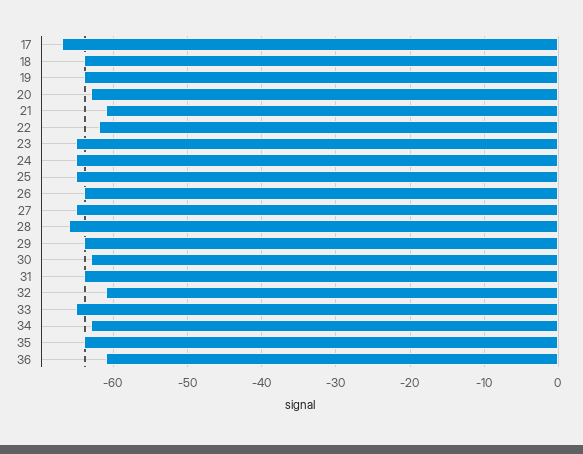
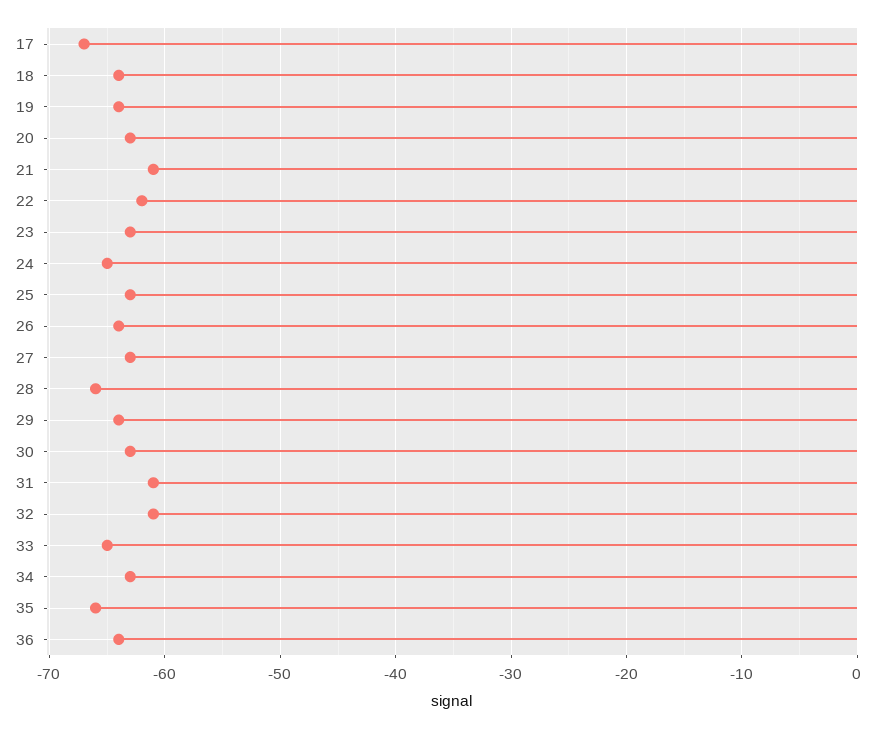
  {
    "17": -67,
    "18": -64,
    "19": -64,
    "20": -63,
    "21": -61,
    "22": -62,
-   "23": -65,
+   "23": -63,
    "24": -65,
-   "25": -65,
+   "25": -63,
    "26": -64,
-   "27": -65,
+   "27": -63,
    "28": -66,
    "29": -64,
    "30": -63,
-   "31": -64,
+   "31": -61,
    "32": -61,
    "33": -65,
    "34": -63,
-   "35": -64,
+   "35": -66,
-   "36": -61
+   "36": -64
  }

